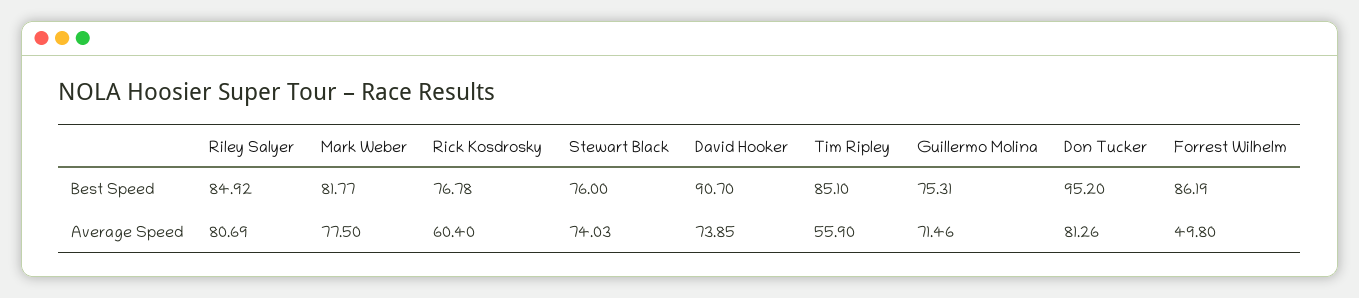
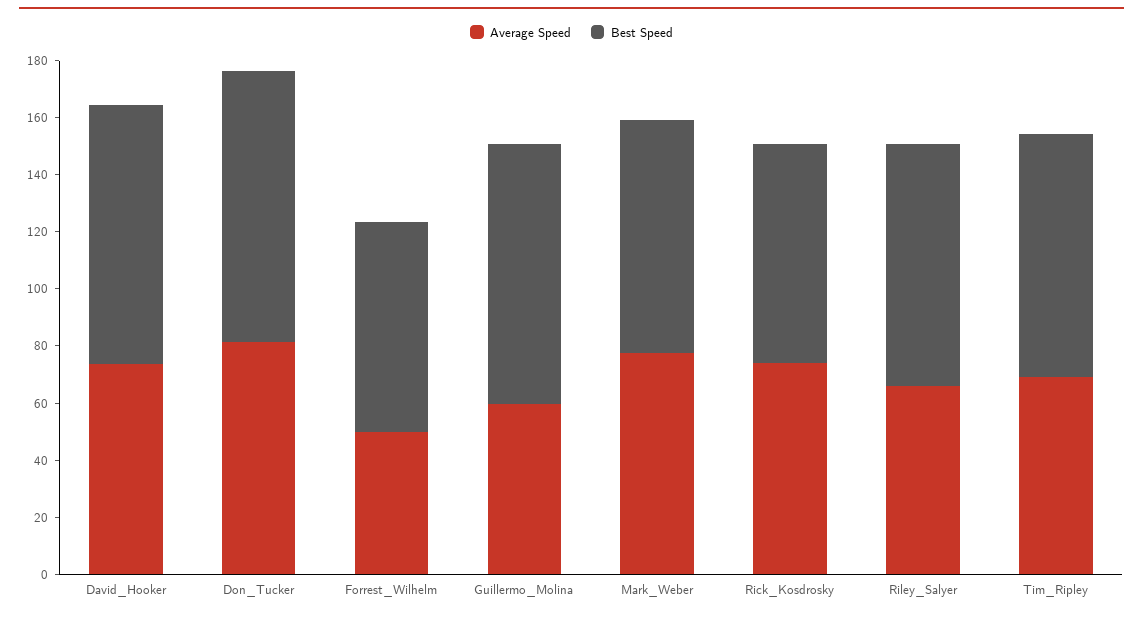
  {
    "Best Speed": {
      "Riley Salyer": 84.92,
      "Mark Weber": 81.77,
      "Rick Kosdrosky": 76.78,
-     "Stewart Black": 76,
      "David Hooker": 90.7,
      "Tim Ripley": 85.1,
-     "Guillermo Molina": 75.31,
+     "Guillermo Molina": 90,
      "Don Tucker": 95.2,
-     "Forrest Wilhelm": 86.19
+     "Forrest Wilhelm": 75
    },
    "Average Speed": {
-     "Riley Salyer": 80.69,
+     "Riley Salyer": 65,
      "Mark Weber": 77.5,
-     "Rick Kosdrosky": 60.4,
+     "Rick Kosdrosky": 75,
-     "Stewart Black": 74.03,
      "David Hooker": 73.85,
-     "Tim Ripley": 55.9,
+     "Tim Ripley": 70,
-     "Guillermo Molina": 71.46,
+     "Guillermo Molina": 60,
      "Don Tucker": 81.26,
      "Forrest Wilhelm": 49.8
    }
  }

